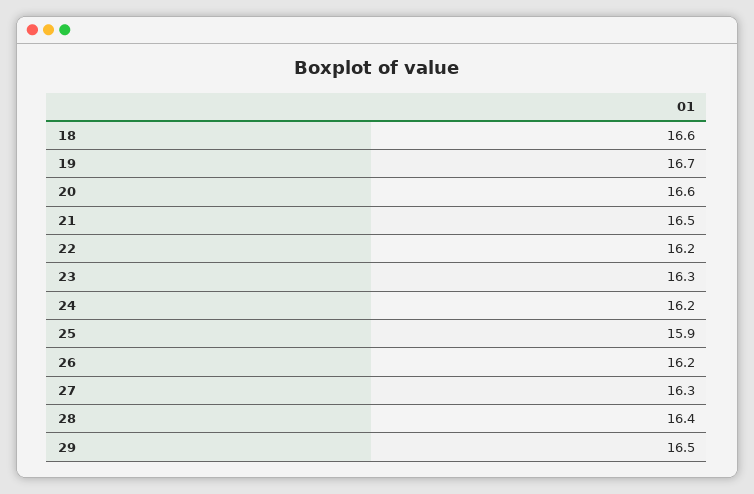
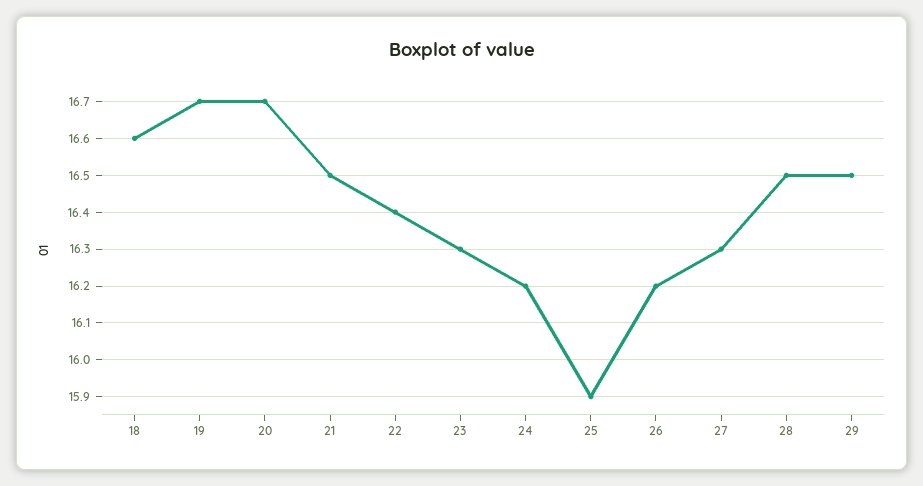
  {
    "18": 16.6,
    "19": 16.7,
-   "20": 16.6,
+   "20": 16.7,
    "21": 16.5,
-   "22": 16.2,
+   "22": 16.4,
    "23": 16.3,
    "24": 16.2,
    "25": 15.9,
    "26": 16.2,
    "27": 16.3,
-   "28": 16.4,
+   "28": 16.5,
    "29": 16.5
  }

